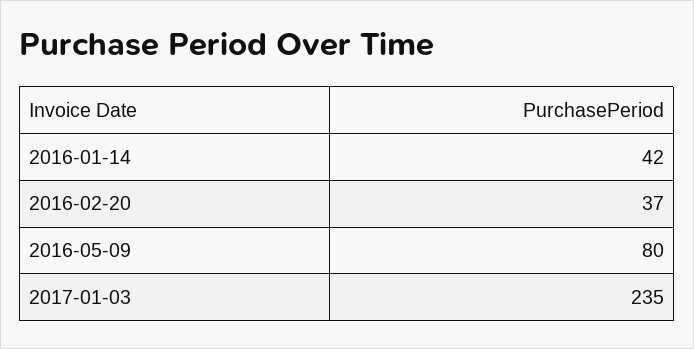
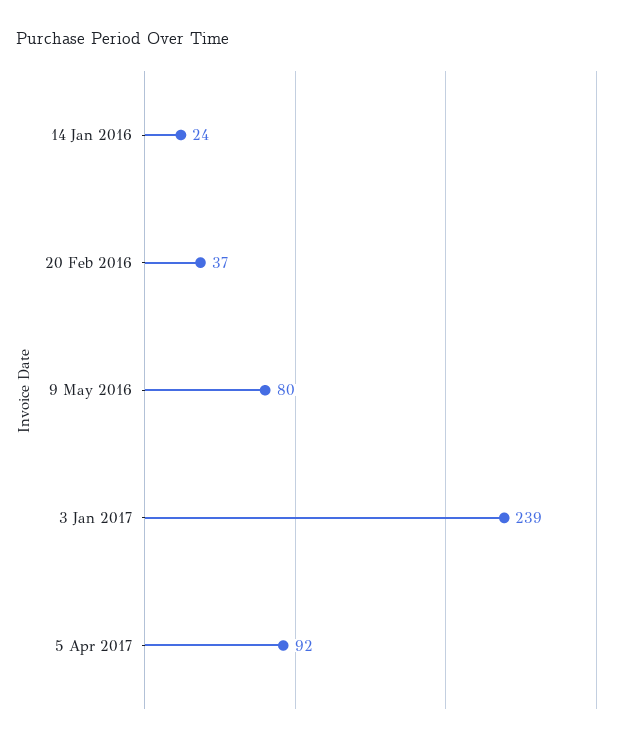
  {
-   "2016-01-14": 42,
+   "2016-01-14": 24,
    "2016-02-20": 37,
    "2016-05-09": 80,
-   "2017-01-03": 235
+   "2017-01-03": 239,
+   "5 Apr 2017": 92
  }

